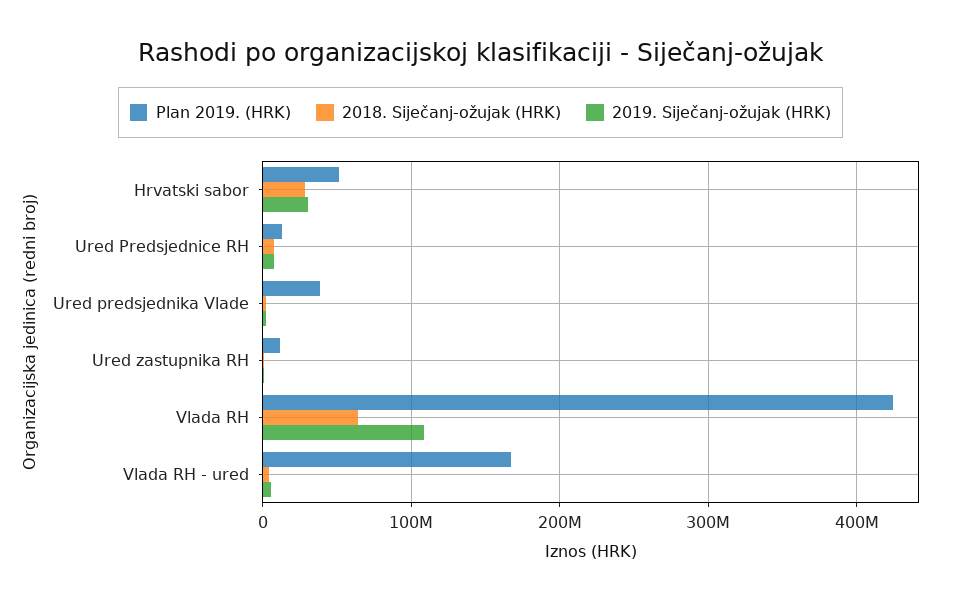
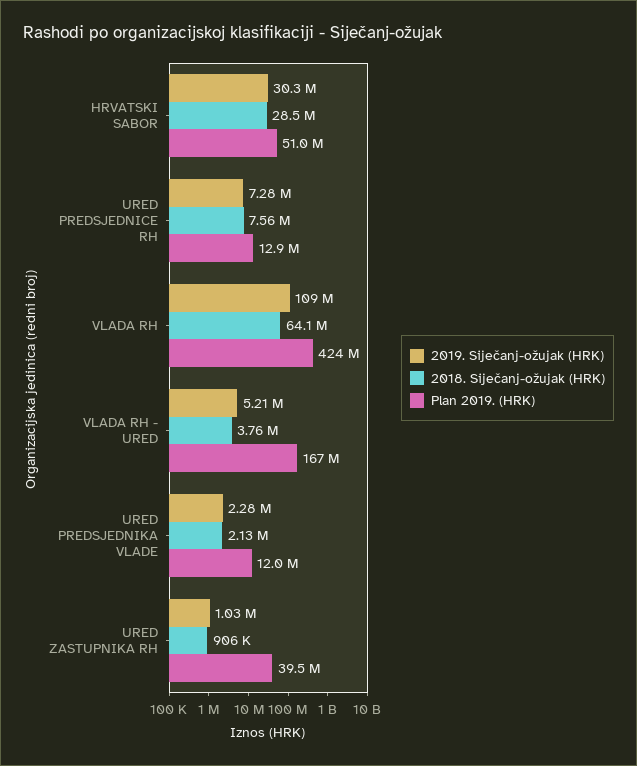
  {
    "Plan 2019. (HRK)": {
      "Hrvatski sabor": 51000000,
      "Ured Predsjednice RH": 12900000,
-     "Ured predsjednika Vlade": 40000000,
+     "Ured predsjednika Vlade": 12000000,
-     "Ured zastupnika RH": 10000000,
+     "Ured zastupnika RH": 39500000,
      "Vlada RH": 424000000,
      "Vlada RH - ured": 167000000
    },
    "2018. Siječanj-ožujak (HRK)": {
      "Hrvatski sabor": 28500000,
      "Ured Predsjednice RH": 7560000,
      "Ured predsjednika Vlade": 2130000,
      "Ured zastupnika RH": 906000,
      "Vlada RH": 64100000,
      "Vlada RH - ured": 3760000
    },
    "2019. Siječanj-ožujak (HRK)": {
      "Hrvatski sabor": 30300000,
      "Ured Predsjednice RH": 7280000,
      "Ured predsjednika Vlade": 2280000,
      "Ured zastupnika RH": 1030000,
      "Vlada RH": 109000000,
      "Vlada RH - ured": 5210000
    }
  }

